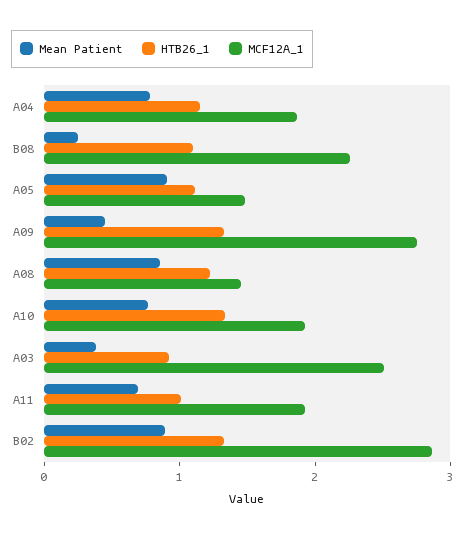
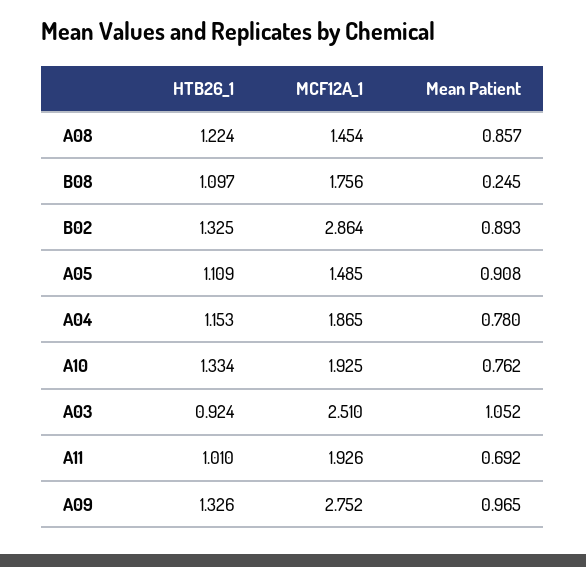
  {
    "Mean Patient": {
      "A04": 0.78,
      "B08": 0.245,
      "A05": 0.908,
-     "A09": 0.4,
+     "A09": 0.965,
      "A08": 0.857,
      "A10": 0.762,
-     "A03": 0.4,
+     "A03": 1.052,
      "A11": 0.692,
      "B02": 0.893
    },
    "HTB26_1": {
      "A04": 1.153,
      "B08": 1.097,
      "A05": 1.109,
      "A09": 1.326,
      "A08": 1.224,
      "A10": 1.334,
      "A03": 0.924,
      "A11": 1.01,
      "B02": 1.325
    },
    "MCF12A_1": {
      "A04": 1.865,
-     "B08": 2.2,
+     "B08": 1.756,
      "A05": 1.485,
      "A09": 2.752,
      "A08": 1.454,
      "A10": 1.925,
      "A03": 2.51,
      "A11": 1.926,
      "B02": 2.864
    }
  }

